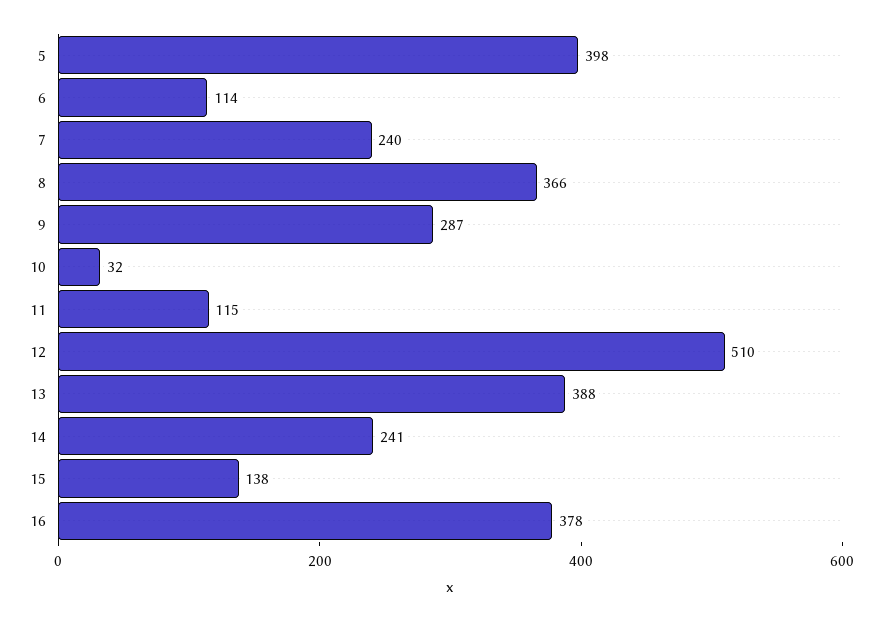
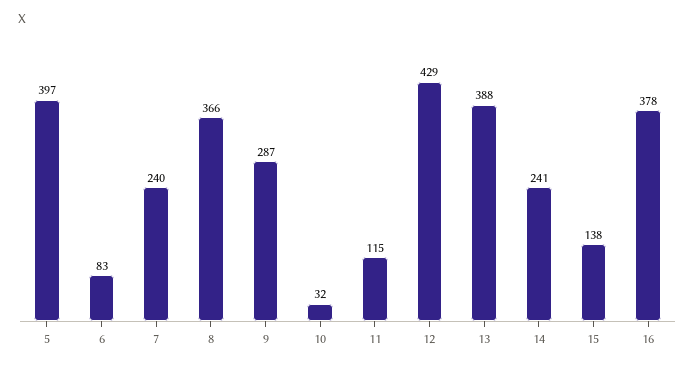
  {
-   "5": 398,
+   "5": 397,
-   "6": 114,
+   "6": 83,
    "7": 240,
    "8": 366,
    "9": 287,
    "10": 32,
    "11": 115,
-   "12": 510,
+   "12": 429,
    "13": 388,
    "14": 241,
    "15": 138,
    "16": 378
  }

